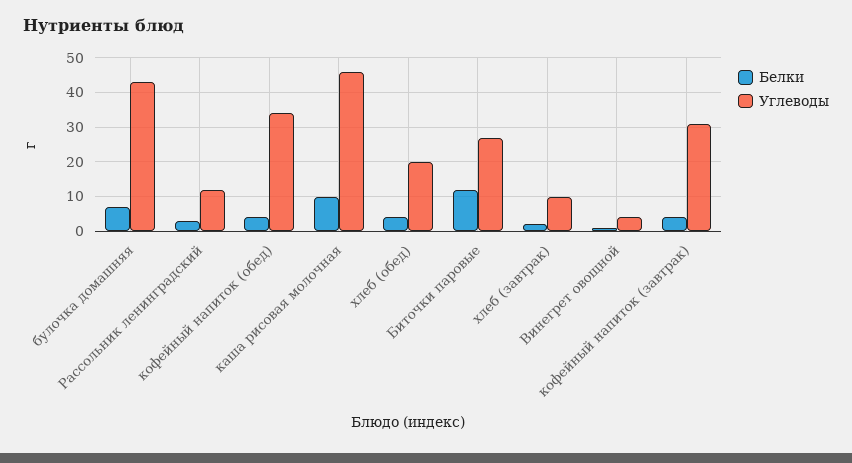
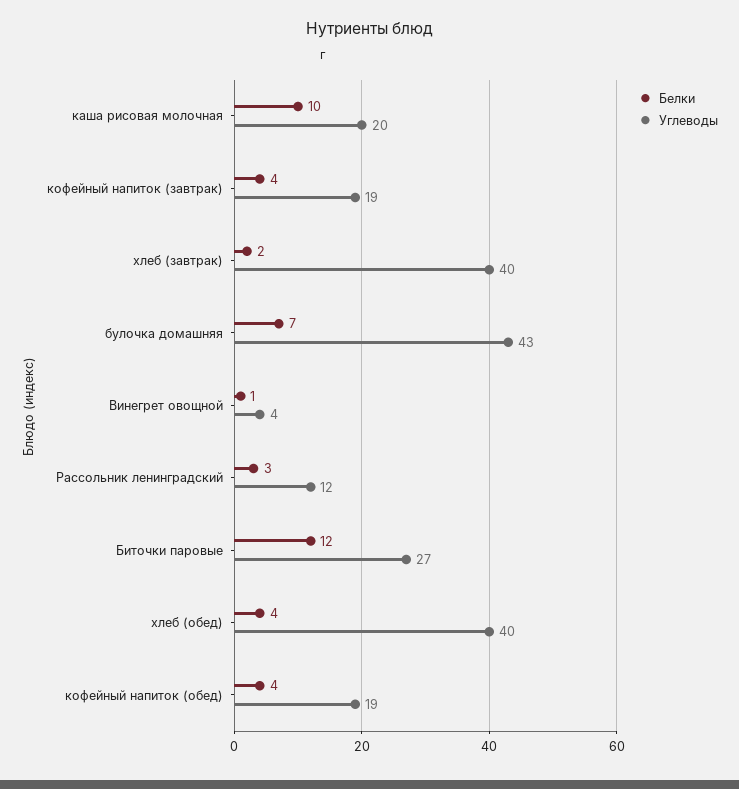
  {
    "Белки": {
      "булочка домашняя": 7,
      "Рассольник ленинградский": 3,
      "кофейный напиток (обед)": 4,
      "каша рисовая молочная": 10,
      "хлеб (обед)": 4,
      "Биточки паровые": 12,
      "хлеб (завтрак)": 2,
      "Винегрет овощной": 1,
      "кофейный напиток (завтрак)": 4
    },
    "Углеводы": {
      "булочка домашняя": 43,
      "Рассольник ленинградский": 12,
-     "кофейный напиток (обед)": 35,
+     "кофейный напиток (обед)": 19,
-     "каша рисовая молочная": 45,
+     "каша рисовая молочная": 20,
-     "хлеб (обед)": 20,
+     "хлеб (обед)": 40,
      "Биточки паровые": 27,
-     "хлеб (завтрак)": 10,
+     "хлеб (завтрак)": 40,
      "Винегрет овощной": 4,
-     "кофейный напиток (завтрак)": 30
+     "кофейный напиток (завтрак)": 19
    }
  }

